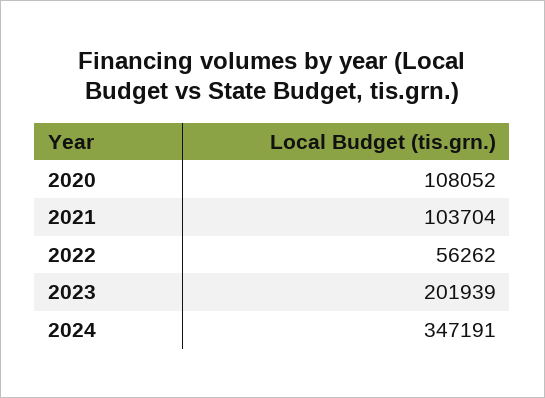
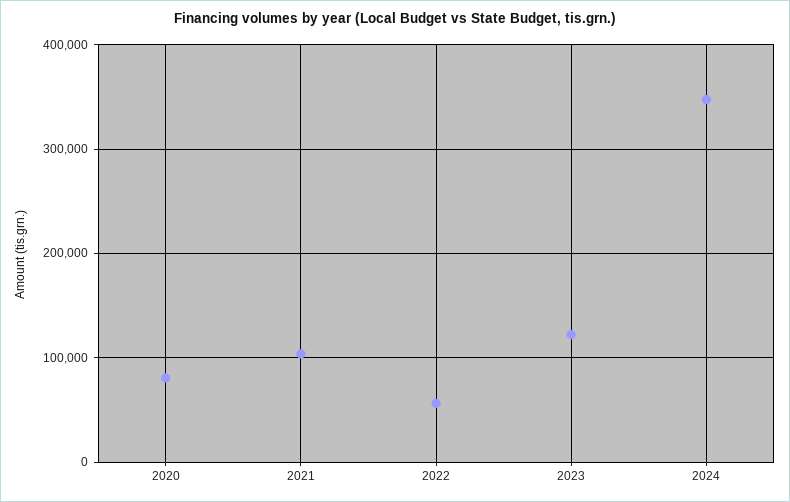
  {
-   "2020": 108052,
+   "2020": 80000,
    "2021": 103704,
    "2022": 56262,
-   "2023": 201939,
+   "2023": 120000,
    "2024": 347191
  }

